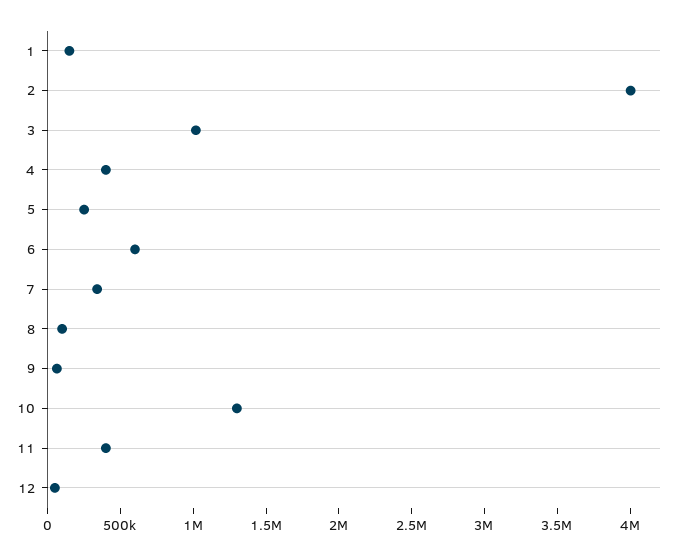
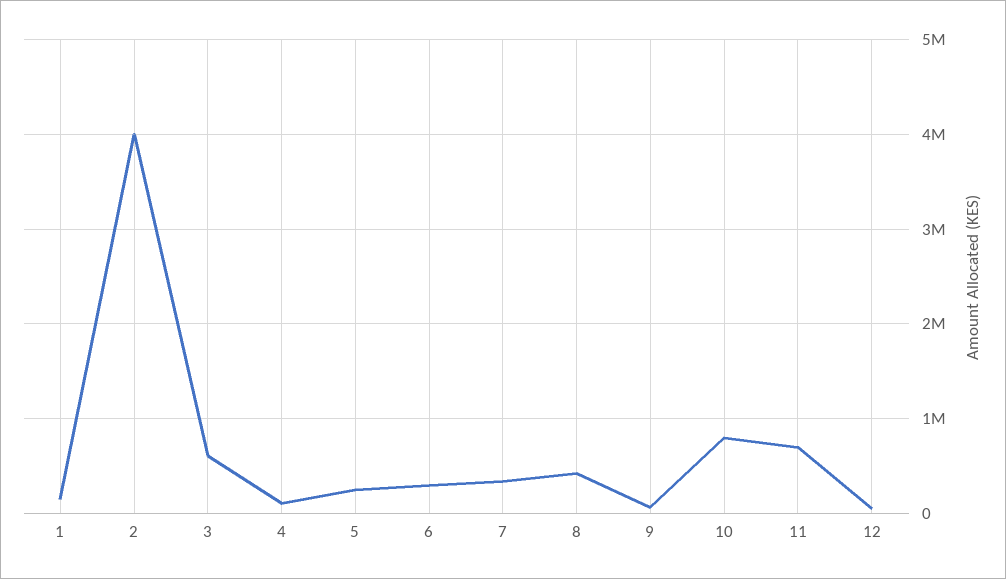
  {
    "1": 200000,
    "2": 4000000,
-   "3": 1000000,
+   "3": 600000,
-   "4": 400000,
+   "4": 100000,
    "5": 300000,
-   "6": 600000,
+   "6": 300000,
    "7": 300000,
-   "8": 100000,
+   "8": 400000,
    "9": 100000,
-   "10": 1300000,
+   "10": 800000,
-   "11": 400000,
+   "11": 700000,
    "12": 100000
  }

